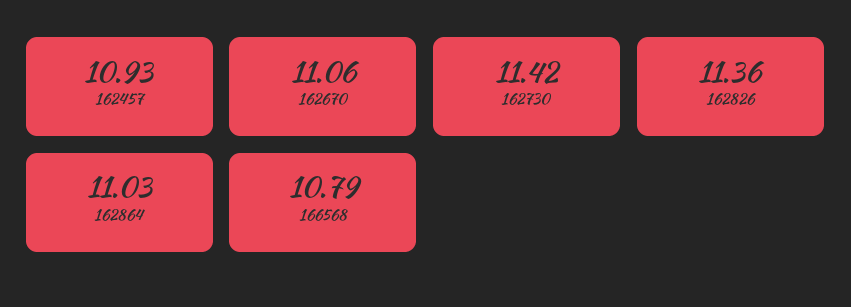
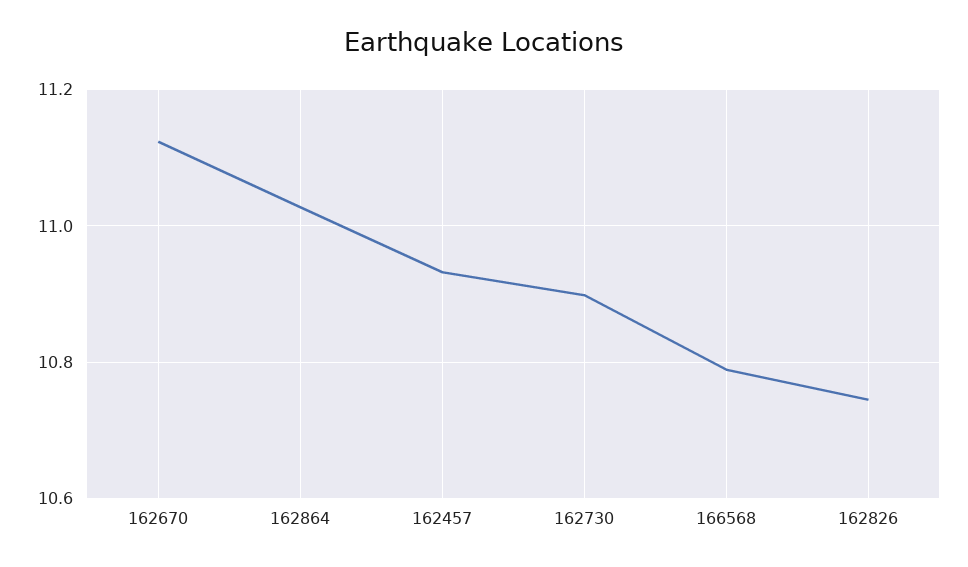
  {
    "162457": 10.93,
-   "162670": 11.06,
+   "162670": 11.12,
-   "162730": 11.42,
+   "162730": 10.9,
-   "162826": 11.36,
+   "162826": 10.74,
    "162864": 11.03,
    "166568": 10.79
  }

